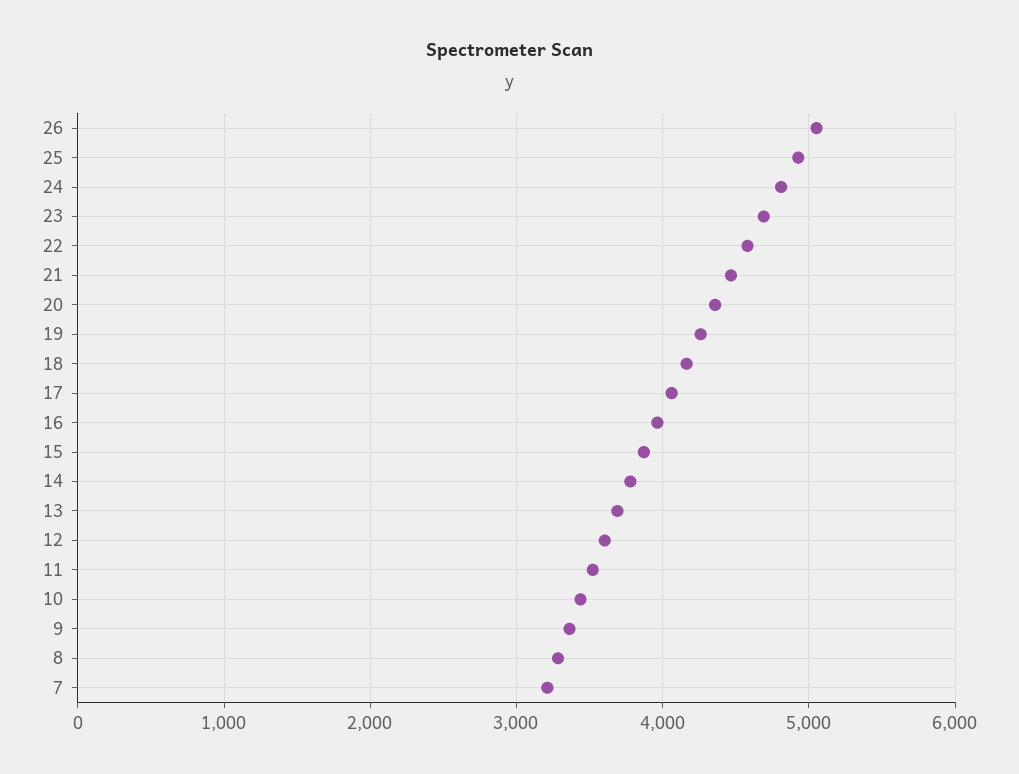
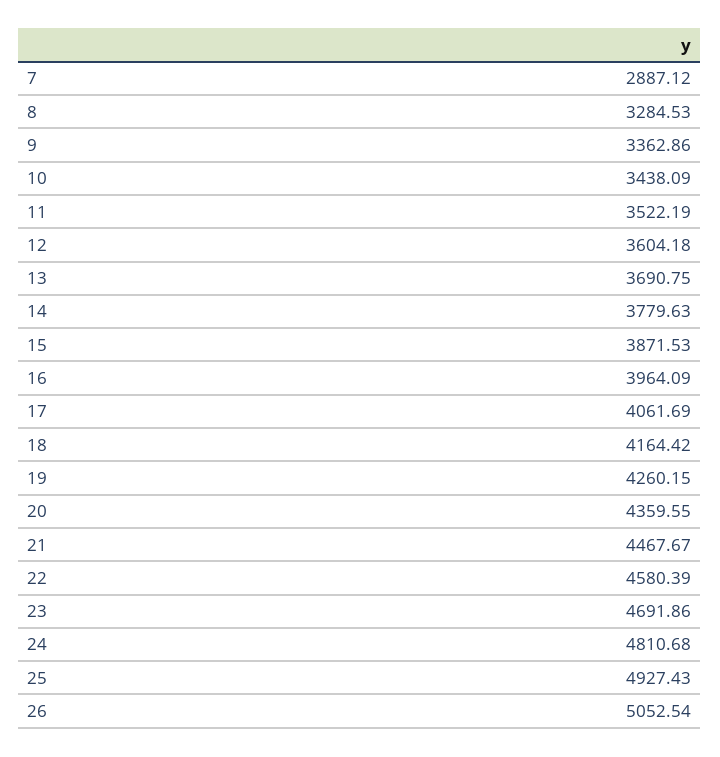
  {
    "26": 5052.54,
    "25": 4927.43,
    "24": 4810.68,
    "23": 4691.86,
    "22": 4580.39,
    "21": 4467.67,
    "20": 4359.55,
    "19": 4260.15,
    "18": 4164.42,
    "17": 4061.69,
    "16": 3964.09,
    "15": 3871.53,
    "14": 3779.63,
    "13": 3690.75,
    "12": 3604.18,
    "11": 3522.19,
    "10": 3438.09,
    "9": 3362.86,
    "8": 3284.53,
-   "7": 3200
+   "7": 2887.12
  }

